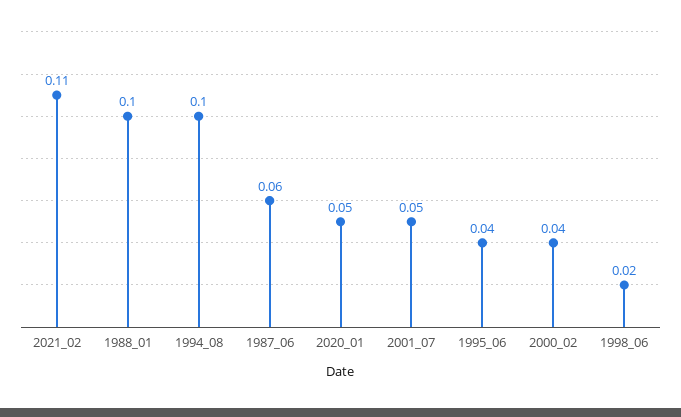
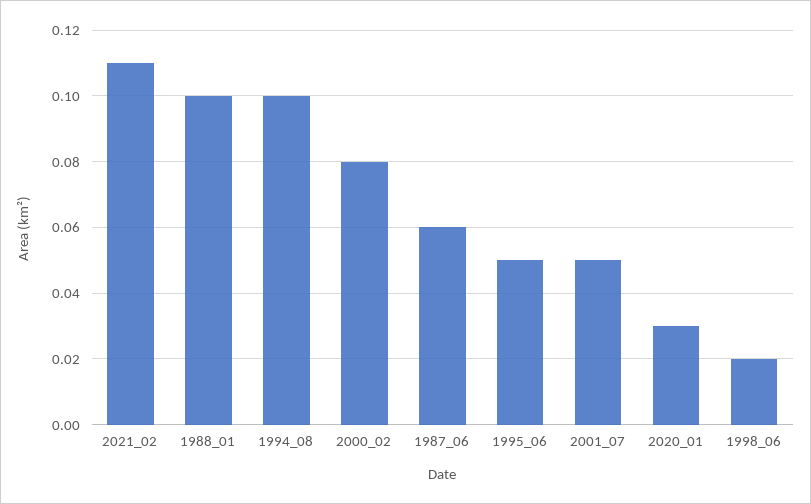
  {
    "2021_02": 0.11,
    "1988_01": 0.1,
    "1994_08": 0.1,
    "1987_06": 0.06,
-   "2020_01": 0.05,
+   "2020_01": 0.03,
    "2001_07": 0.05,
-   "1995_06": 0.04,
+   "1995_06": 0.05,
-   "2000_02": 0.04,
+   "2000_02": 0.08,
    "1998_06": 0.02
  }

